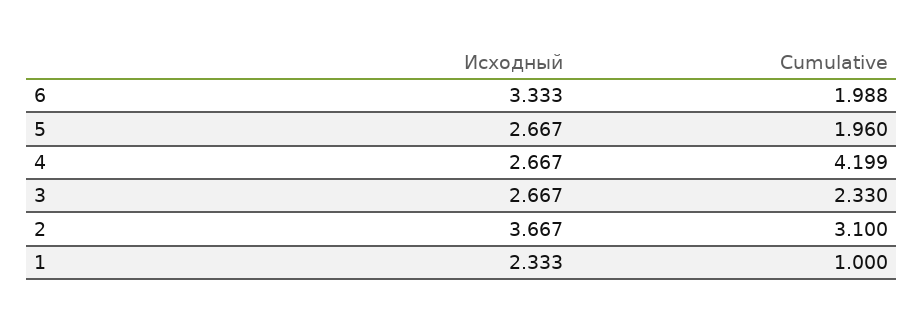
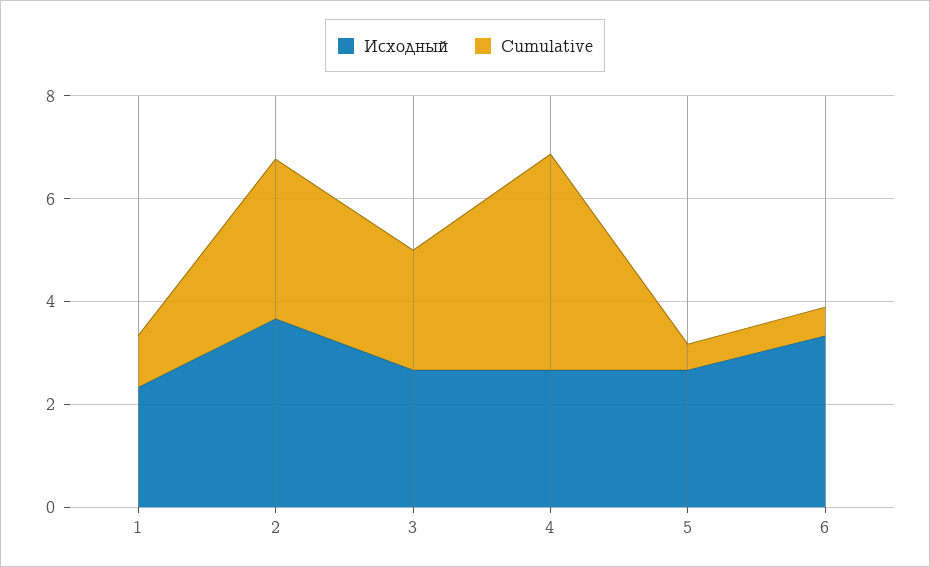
  {
    "Исходный": {
      "6": 3.333,
      "5": 2.667,
      "4": 2.667,
      "3": 2.667,
      "2": 3.667,
      "1": 2.333
    },
    "Cumulative": {
-     "6": 1.988,
+     "6": 0.5,
-     "5": 1.96,
+     "5": 0.5,
      "4": 4.199,
      "3": 2.33,
      "2": 3.1,
      "1": 1
    }
  }

